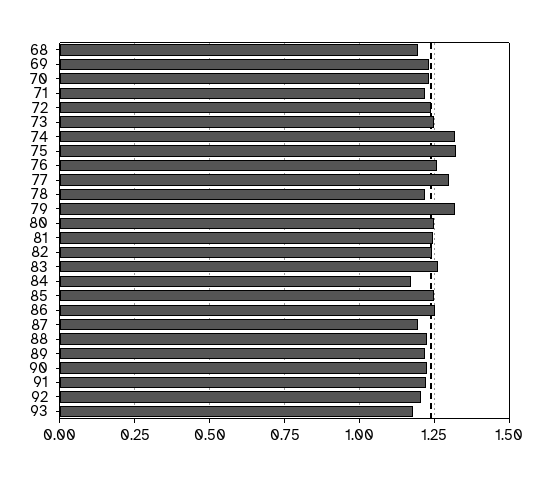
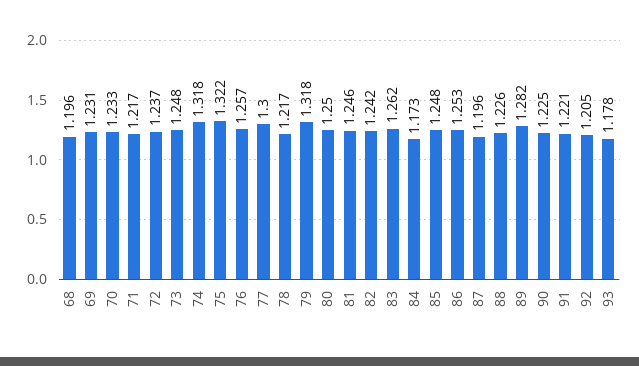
  {
    "68": 1.196,
    "69": 1.231,
    "70": 1.233,
    "71": 1.217,
    "72": 1.237,
    "73": 1.248,
    "74": 1.318,
    "75": 1.322,
    "76": 1.257,
    "77": 1.3,
    "78": 1.217,
    "79": 1.318,
    "80": 1.25,
    "81": 1.246,
    "82": 1.242,
    "83": 1.262,
    "84": 1.173,
    "85": 1.248,
    "86": 1.253,
    "87": 1.196,
    "88": 1.226,
-   "89": 1.225,
+   "89": 1.282,
    "90": 1.225,
    "91": 1.221,
    "92": 1.205,
    "93": 1.178
  }

